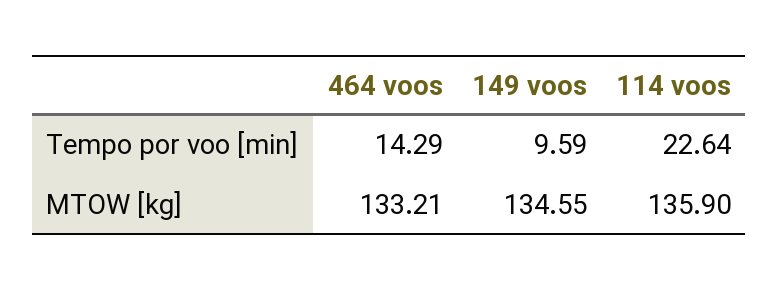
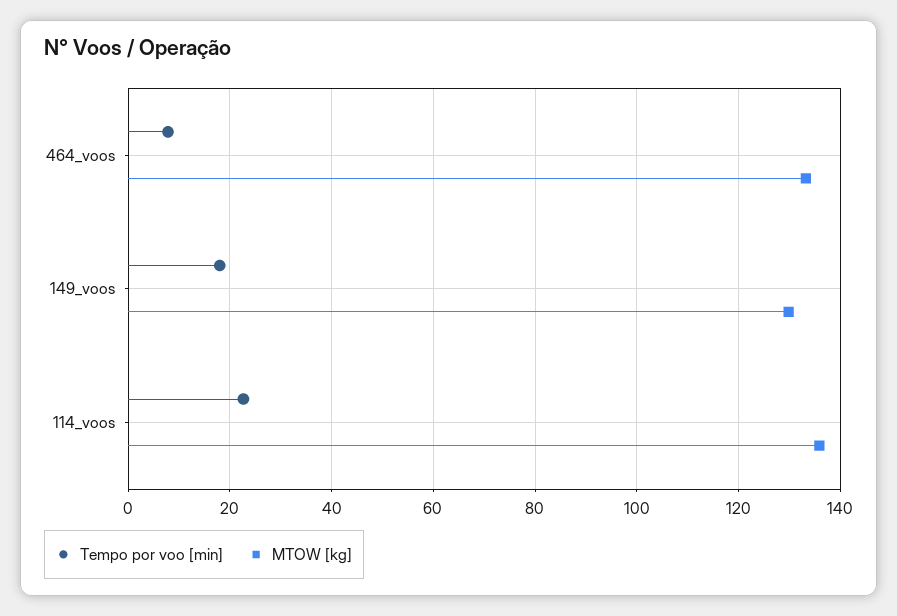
  {
    "Tempo por voo [min]": {
-     "464 voos": 14.29,
+     "464 voos": 8,
-     "149 voos": 9.59,
+     "149 voos": 18,
      "114 voos": 22.64
    },
    "MTOW [kg]": {
      "464 voos": 133.21,
-     "149 voos": 134.55,
+     "149 voos": 130,
      "114 voos": 135.9
    }
  }

